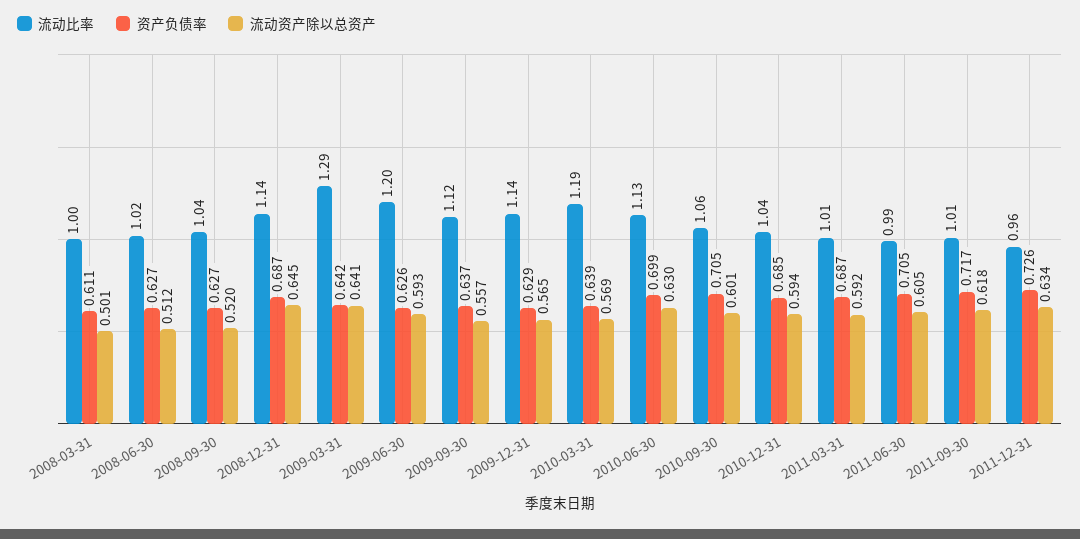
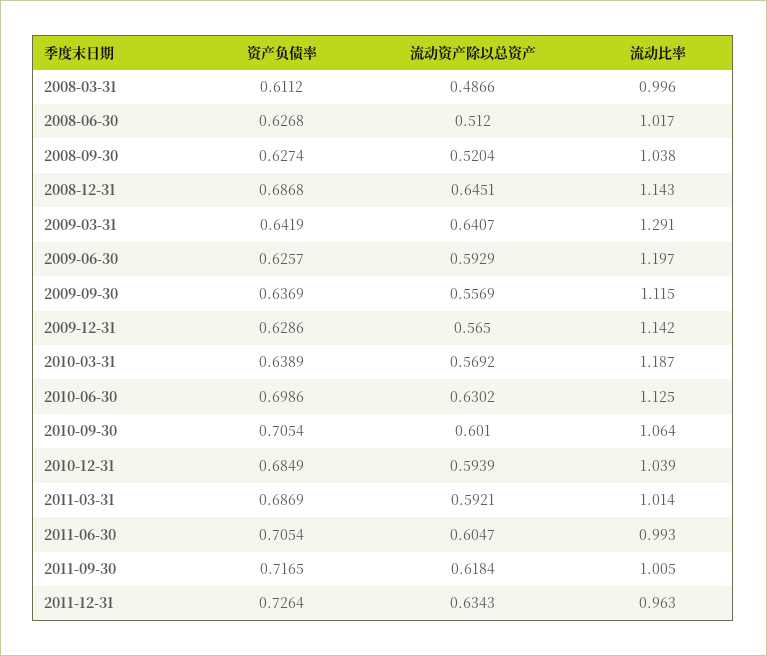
  {
    "流动比率": {
      "2008-03-31": 0.996,
      "2008-06-30": 1.017,
      "2008-09-30": 1.038,
      "2008-12-31": 1.143,
      "2009-03-31": 1.291,
      "2009-06-30": 1.197,
      "2009-09-30": 1.115,
      "2009-12-31": 1.142,
      "2010-03-31": 1.187,
      "2010-06-30": 1.125,
      "2010-09-30": 1.064,
      "2010-12-31": 1.039,
      "2011-03-31": 1.014,
      "2011-06-30": 0.993,
      "2011-09-30": 1.005,
      "2011-12-31": 0.963
    },
    "资产负债率": {
      "2008-03-31": 0.6112,
      "2008-06-30": 0.6268,
      "2008-09-30": 0.6274,
      "2008-12-31": 0.6868,
      "2009-03-31": 0.6419,
      "2009-06-30": 0.6257,
      "2009-09-30": 0.6369,
      "2009-12-31": 0.6286,
      "2010-03-31": 0.6389,
      "2010-06-30": 0.6986,
      "2010-09-30": 0.7054,
      "2010-12-31": 0.6849,
      "2011-03-31": 0.6869,
      "2011-06-30": 0.7054,
      "2011-09-30": 0.7165,
      "2011-12-31": 0.7264
    },
    "流动资产除以总资产": {
-     "2008-03-31": 0.501,
+     "2008-03-31": 0.4866,
      "2008-06-30": 0.512,
      "2008-09-30": 0.5204,
      "2008-12-31": 0.6451,
      "2009-03-31": 0.6407,
      "2009-06-30": 0.5929,
      "2009-09-30": 0.5569,
      "2009-12-31": 0.565,
      "2010-03-31": 0.5692,
      "2010-06-30": 0.6302,
      "2010-09-30": 0.601,
      "2010-12-31": 0.5939,
      "2011-03-31": 0.5921,
      "2011-06-30": 0.6047,
      "2011-09-30": 0.6184,
      "2011-12-31": 0.6343
    }
  }

